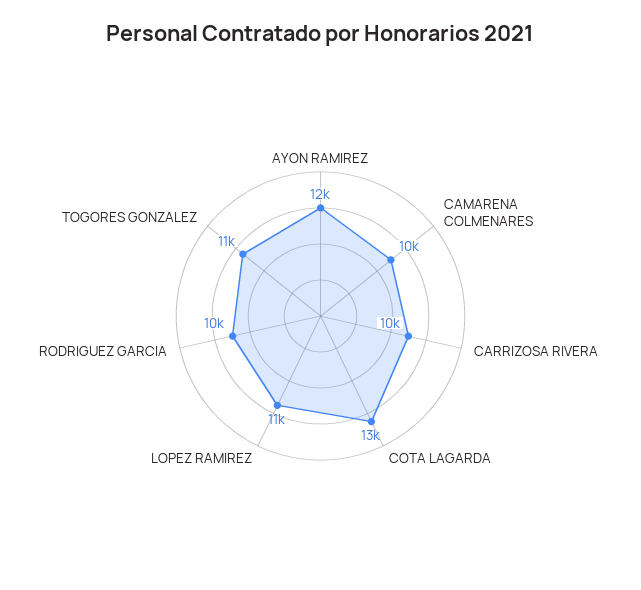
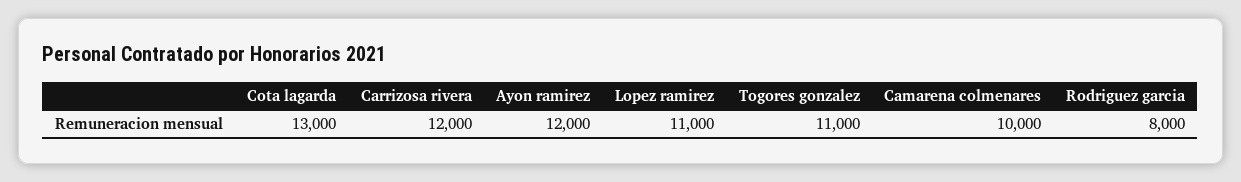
  {
    "AYON RAMIREZ": 12000,
    "CAMARENA COLMENARES": 10000,
-   "CARRIZOSA RIVERA": 10000,
+   "CARRIZOSA RIVERA": 12000,
    "COTA LAGARDA": 13000,
    "LOPEZ RAMIREZ": 11000,
-   "RODRIGUEZ GARCIA": 10000,
+   "RODRIGUEZ GARCIA": 8000,
    "TOGORES GONZALEZ": 11000
  }

